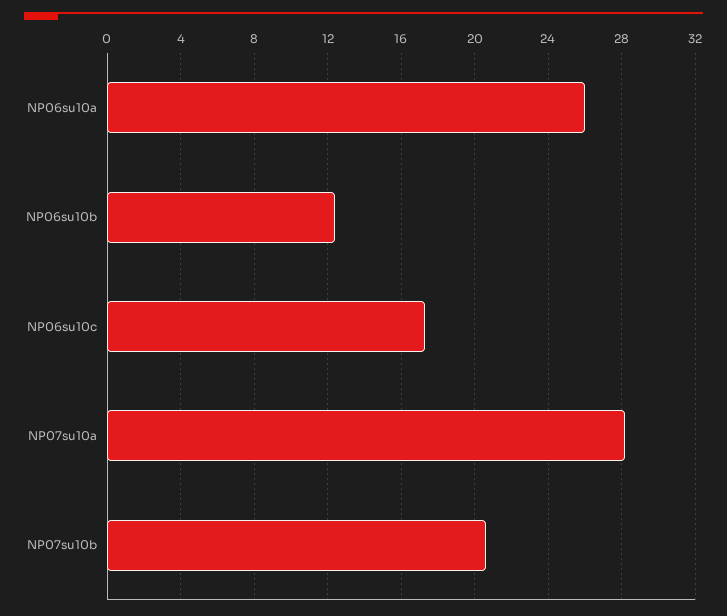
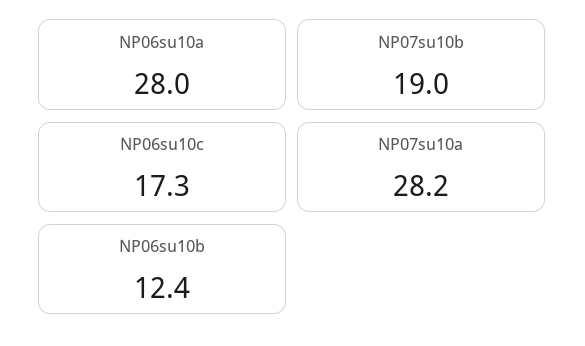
  {
-   "NP06su10a": 26,
+   "NP06su10a": 28,
    "NP06su10b": 12.4,
    "NP06su10c": 17.3,
    "NP07su10a": 28.2,
-   "NP07su10b": 20.5
+   "NP07su10b": 19
  }

